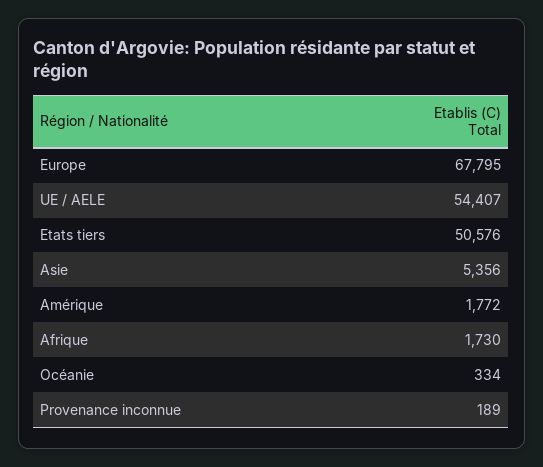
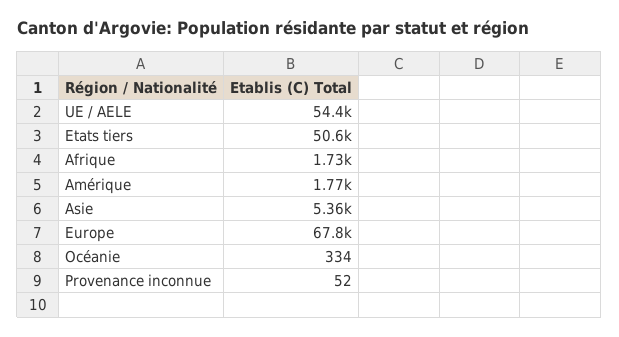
  {
    "Europe": 67795,
    "UE / AELE": 54407,
    "Etats tiers": 50576,
    "Asie": 5356,
    "Amérique": 1772,
    "Afrique": 1730,
    "Océanie": 334,
-   "Provenance inconnue": 189
+   "Provenance inconnue": 52
  }

